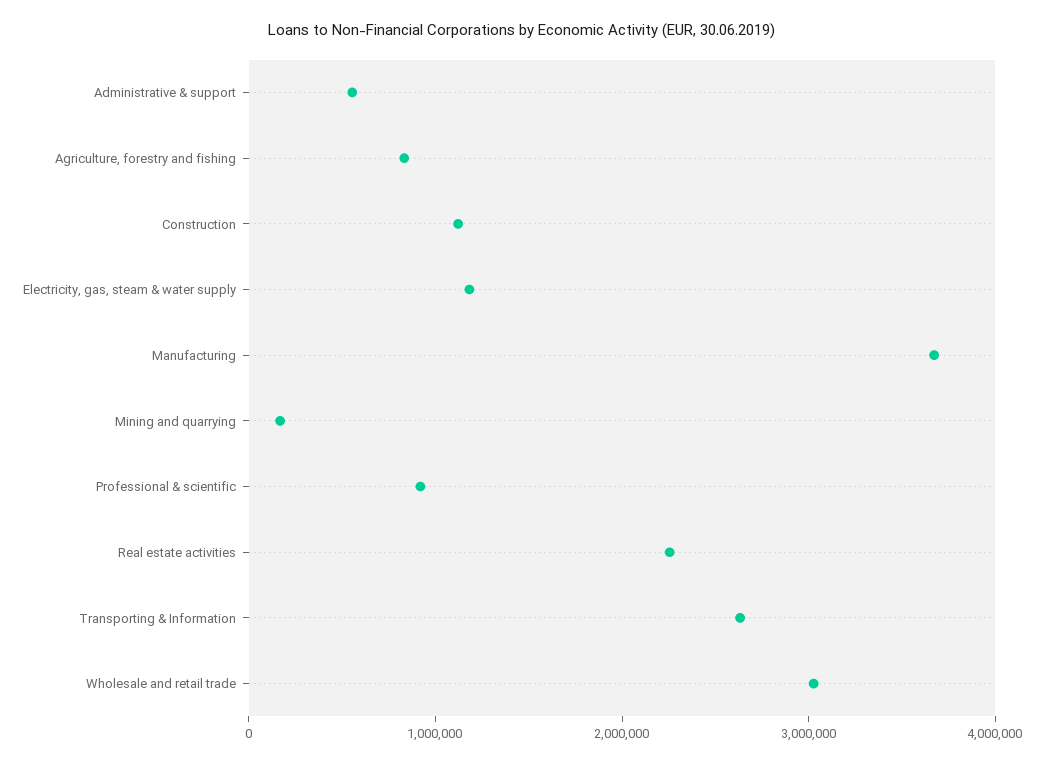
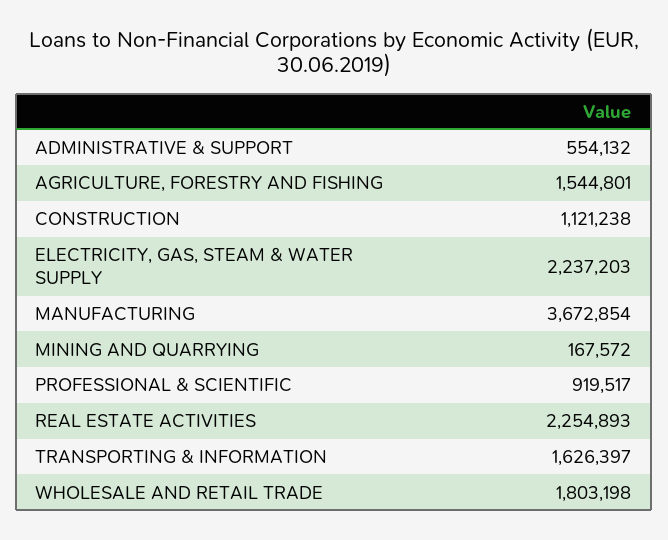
  {
    "Administrative & support": 554132,
-   "Agriculture, forestry and fishing": 800000,
+   "Agriculture, forestry and fishing": 1544801,
    "Construction": 1121238,
-   "Electricity, gas, steam & water supply": 1200000,
+   "Electricity, gas, steam & water supply": 2237203,
    "Manufacturing": 3672854,
    "Mining and quarrying": 167572,
    "Professional & scientific": 919517,
    "Real estate activities": 2254893,
-   "Transporting & Information": 2600000,
+   "Transporting & Information": 1626397,
-   "Wholesale and retail trade": 3000000
+   "Wholesale and retail trade": 1803198
  }

